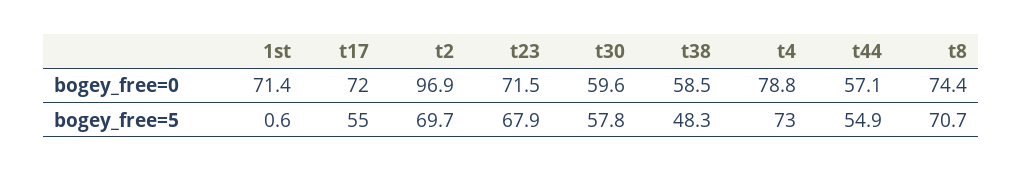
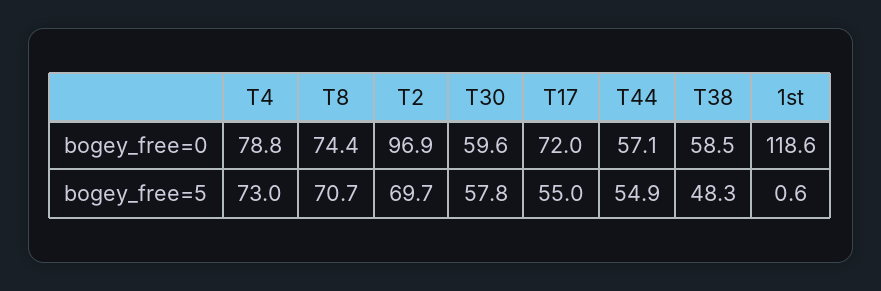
  {
    "1st": {
-     "bogey_free=0": 71.4,
+     "bogey_free=0": 118.6,
      "bogey_free=5": 0.6
    },
    "t17": {
      "bogey_free=0": 72,
      "bogey_free=5": 55
    },
    "t2": {
      "bogey_free=0": 96.9,
      "bogey_free=5": 69.7
    },
-   "t23": {
-     "bogey_free=0": 71.5,
-     "bogey_free=5": 67.9
-   },
    "t30": {
      "bogey_free=0": 59.6,
      "bogey_free=5": 57.8
    },
    "t38": {
      "bogey_free=0": 58.5,
      "bogey_free=5": 48.3
    },
    "t4": {
      "bogey_free=0": 78.8,
      "bogey_free=5": 73
    },
    "t44": {
      "bogey_free=0": 57.1,
      "bogey_free=5": 54.9
    },
    "t8": {
      "bogey_free=0": 74.4,
      "bogey_free=5": 70.7
    }
  }

